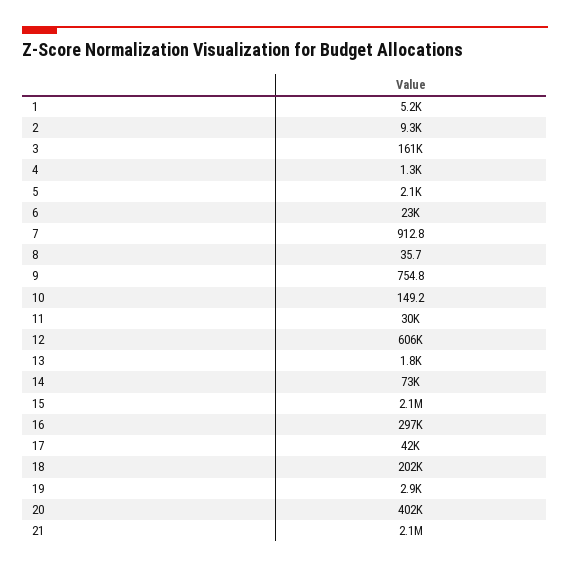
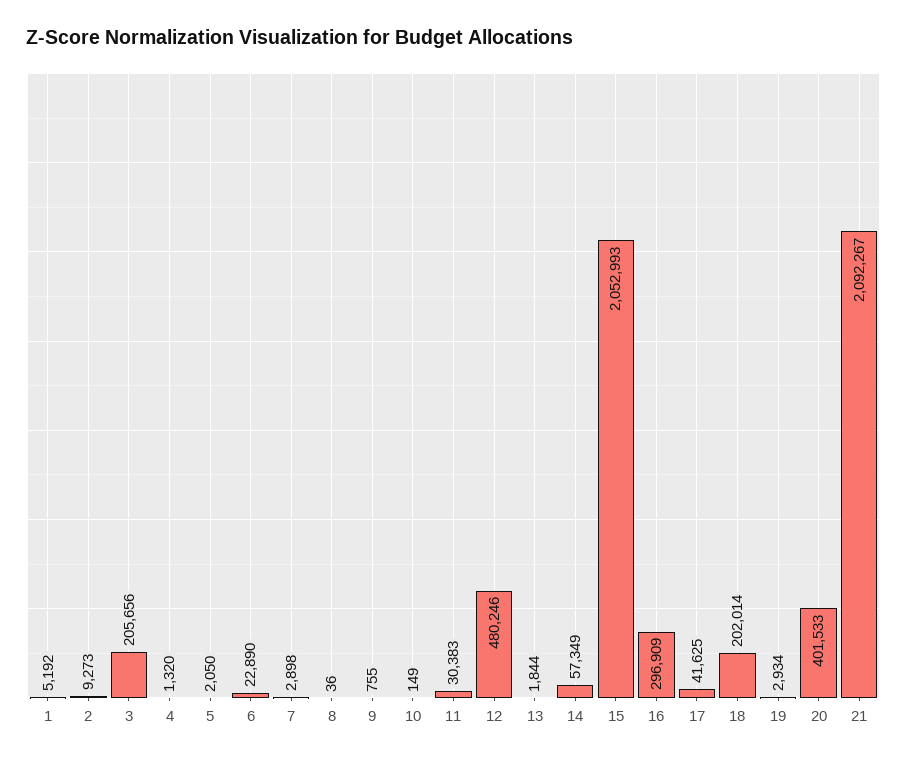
  {
    "1": 5192,
    "2": 9273,
-   "3": 161000,
+   "3": 205656,
    "4": 1320,
    "5": 2050,
    "6": 22890,
-   "7": 912.8,
+   "7": 2898,
    "8": 35.7,
    "9": 754.8,
    "10": 149.2,
    "11": 30383,
-   "12": 606000,
+   "12": 480246,
    "13": 1844,
-   "14": 73000,
+   "14": 57349,
    "15": 2052993,
    "16": 296909,
    "17": 41625,
    "18": 202014,
    "19": 2934,
    "20": 401533,
    "21": 2092267
  }

